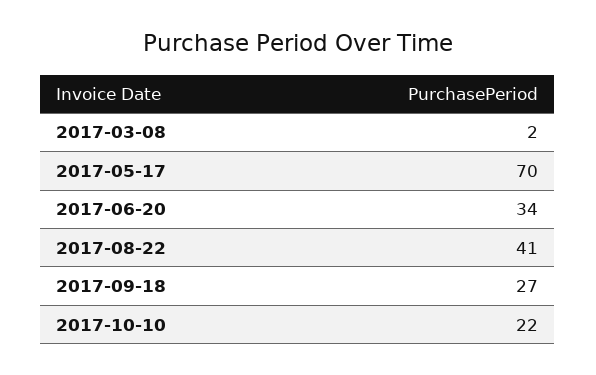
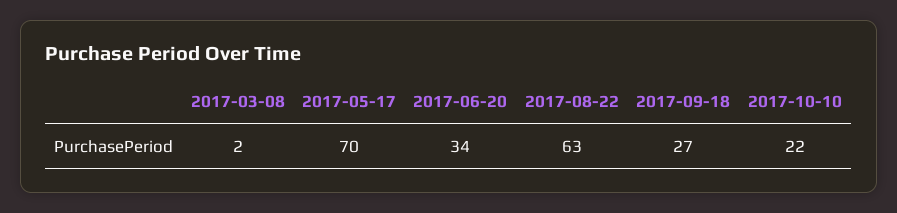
  {
    "2017-03-08": 2,
    "2017-05-17": 70,
    "2017-06-20": 34,
-   "2017-08-22": 41,
+   "2017-08-22": 63,
    "2017-09-18": 27,
    "2017-10-10": 22
  }

